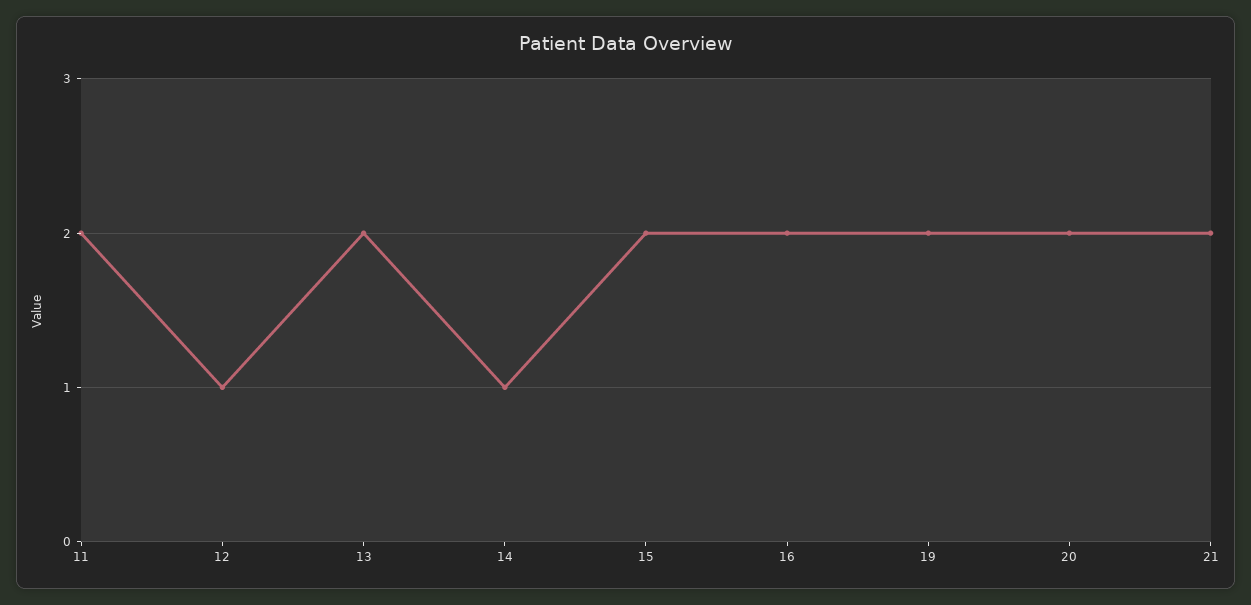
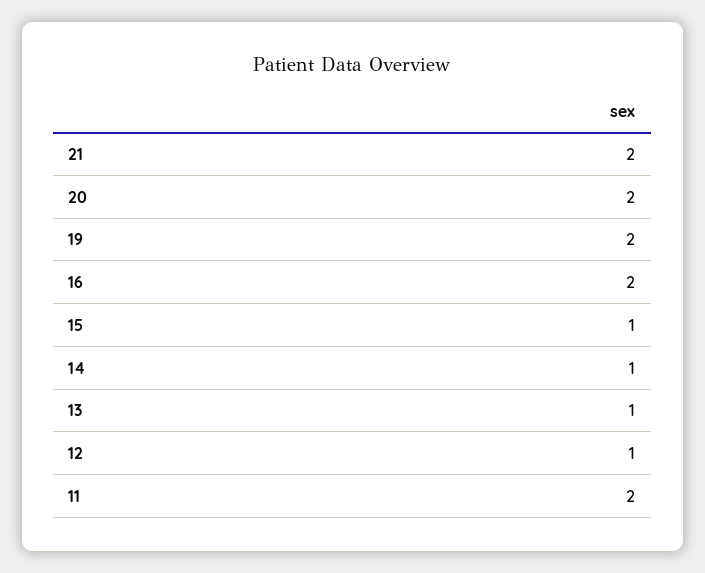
  {
    "11": 2,
    "12": 1,
-   "13": 2,
+   "13": 1,
    "14": 1,
-   "15": 2,
+   "15": 1,
    "16": 2,
    "19": 2,
    "20": 2,
    "21": 2
  }

